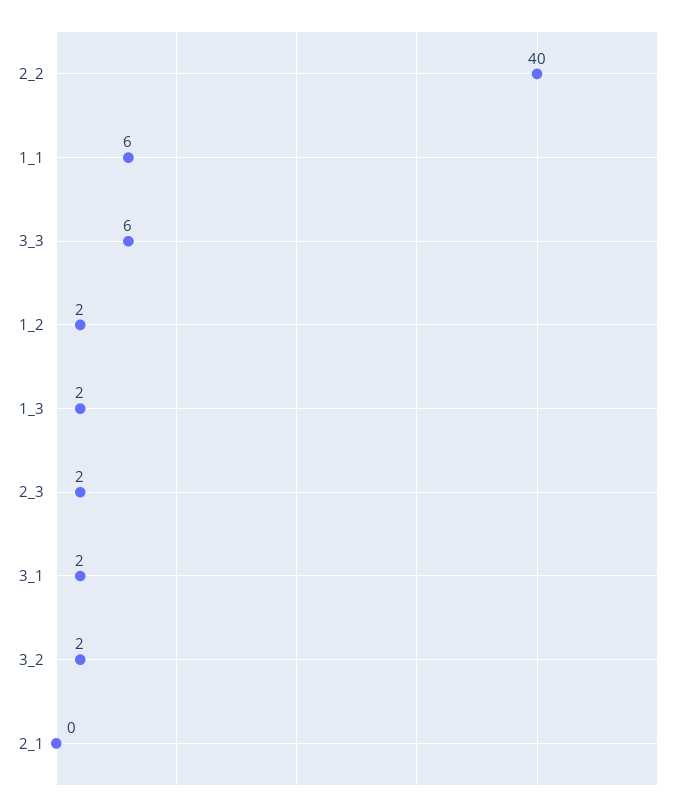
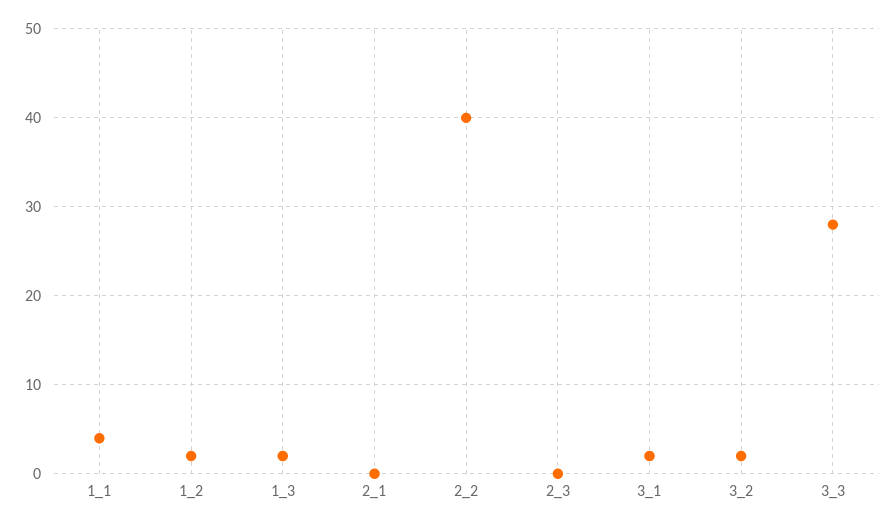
  {
    "2_2": 40,
-   "1_1": 6,
+   "1_1": 4,
-   "3_3": 6,
+   "3_3": 28,
    "1_2": 2,
    "1_3": 2,
-   "2_3": 2,
+   "2_3": 0,
    "3_1": 2,
    "3_2": 2,
    "2_1": 0
  }

